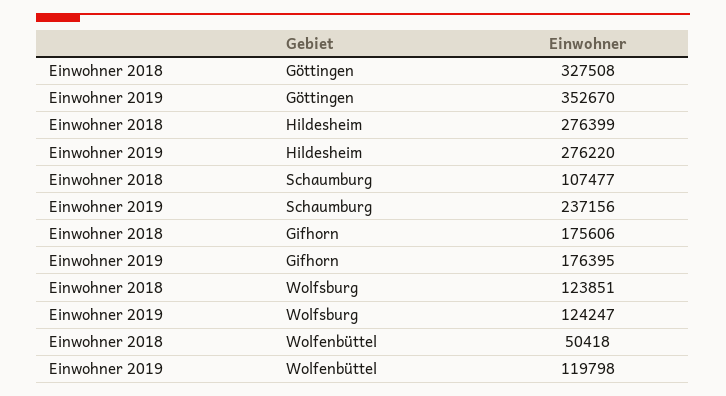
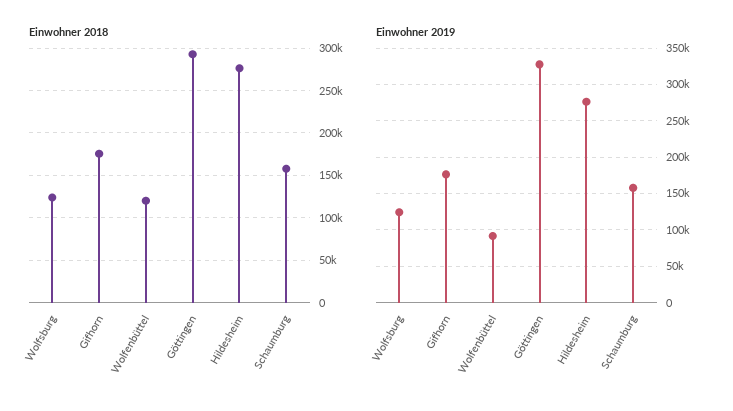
  {
    "Einwohner 2018": {
-     "Göttingen": 327508,
+     "Göttingen": 290000,
      "Hildesheim": 276399,
-     "Schaumburg": 107477,
+     "Schaumburg": 160000,
      "Gifhorn": 175606,
      "Wolfsburg": 123851,
-     "Wolfenbüttel": 50418
+     "Wolfenbüttel": 120000
    },
    "Einwohner 2019": {
-     "Göttingen": 352670,
+     "Göttingen": 330000,
      "Hildesheim": 276220,
-     "Schaumburg": 237156,
+     "Schaumburg": 160000,
      "Gifhorn": 176395,
      "Wolfsburg": 124247,
-     "Wolfenbüttel": 119798
+     "Wolfenbüttel": 90000
    }
  }

